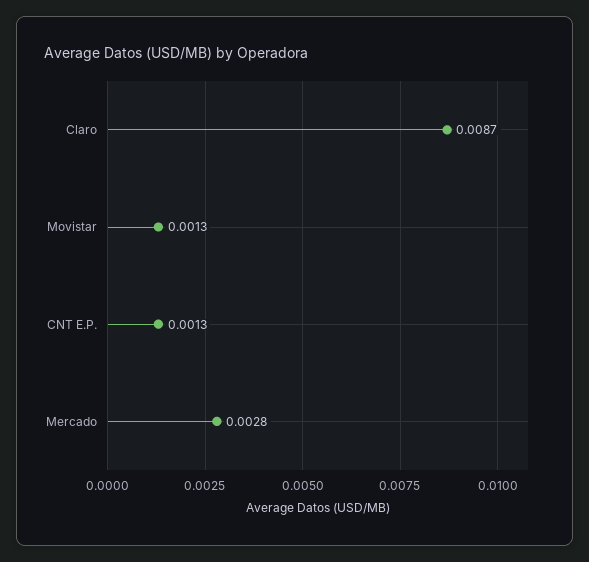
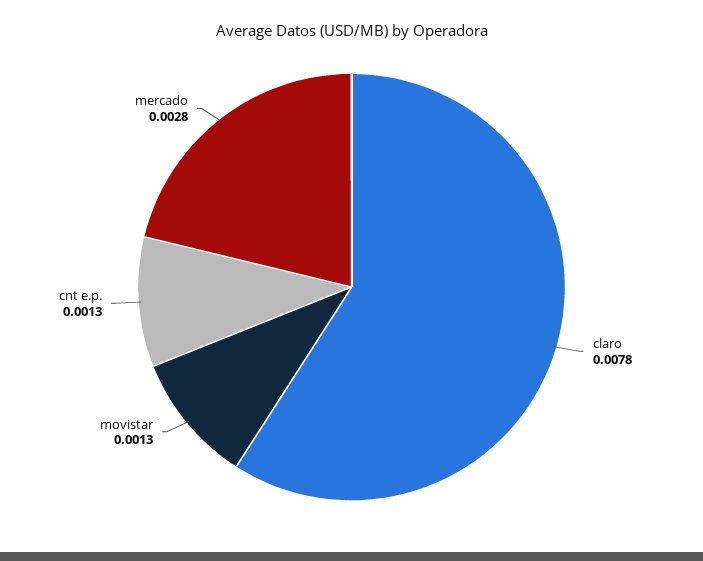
  {
-   "Claro": 0.0087,
+   "Claro": 0.0078,
    "Movistar": 0.0013,
    "CNT E.P.": 0.0013,
    "Mercado": 0.0028
  }

